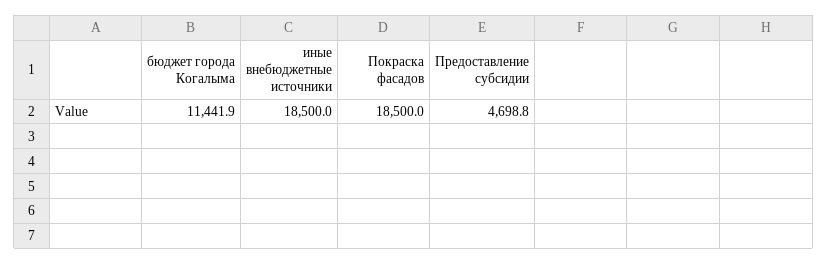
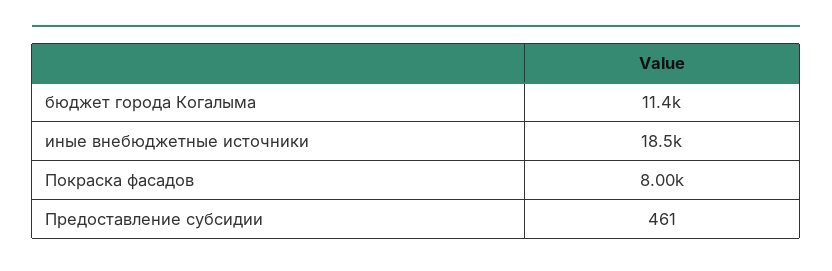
  {
    "бюджет города Когалыма": 11441.9,
    "иные внебюджетные источники": 18500,
-   "Покраска фасадов": 18500,
+   "Покраска фасадов": 8000,
-   "Предоставление субсидии": 4698.8
+   "Предоставление субсидии": 461
  }

